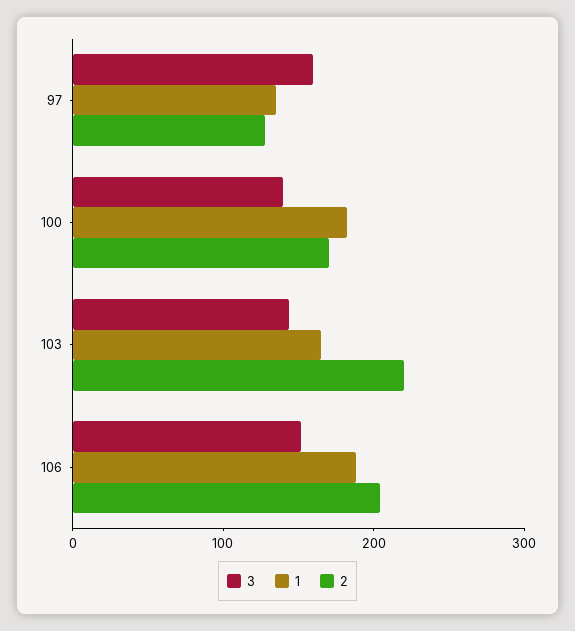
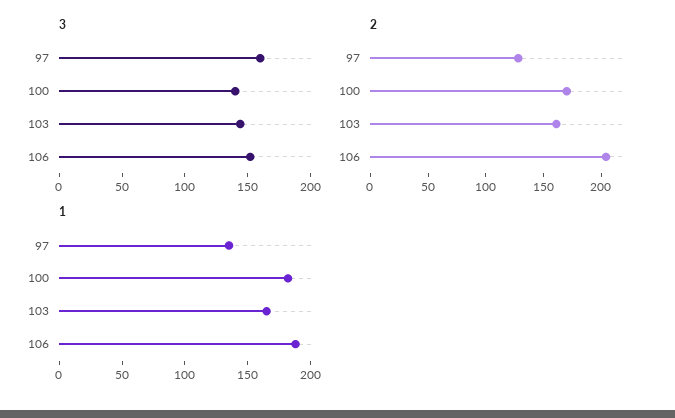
  {
    "3": {
      "97": 160,
      "100": 140,
      "103": 140,
      "106": 150
    },
    "1": {
      "97": 140,
      "100": 180,
      "103": 170,
      "106": 190
    },
    "2": {
      "97": 130,
      "100": 170,
-     "103": 220,
+     "103": 160,
      "106": 200
    }
  }

